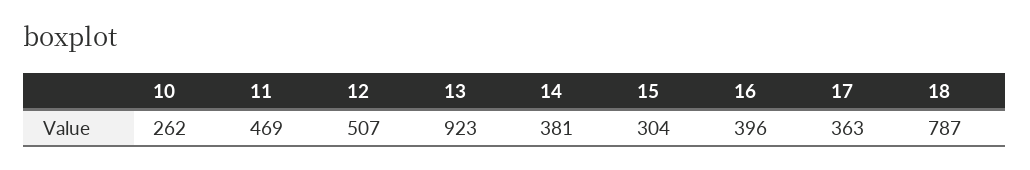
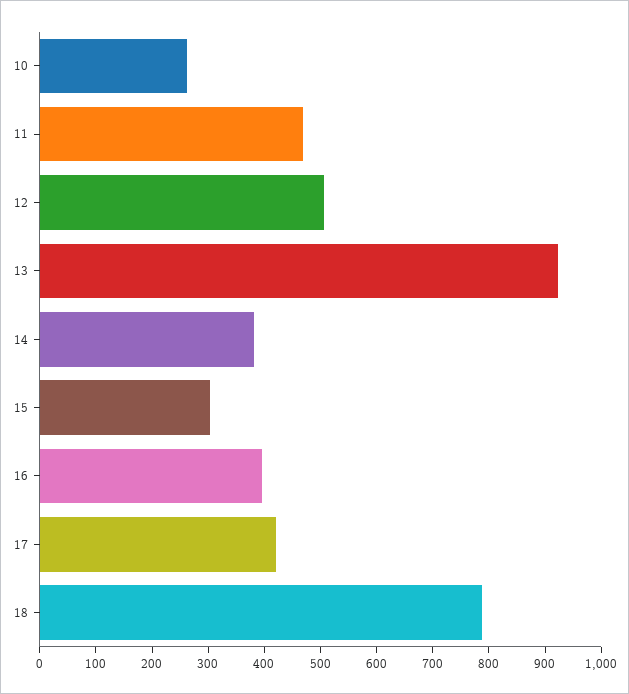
  {
    "10": 262,
    "11": 469,
    "12": 507,
    "13": 923,
    "14": 381,
    "15": 304,
    "16": 396,
-   "17": 363,
+   "17": 420,
    "18": 787
  }

